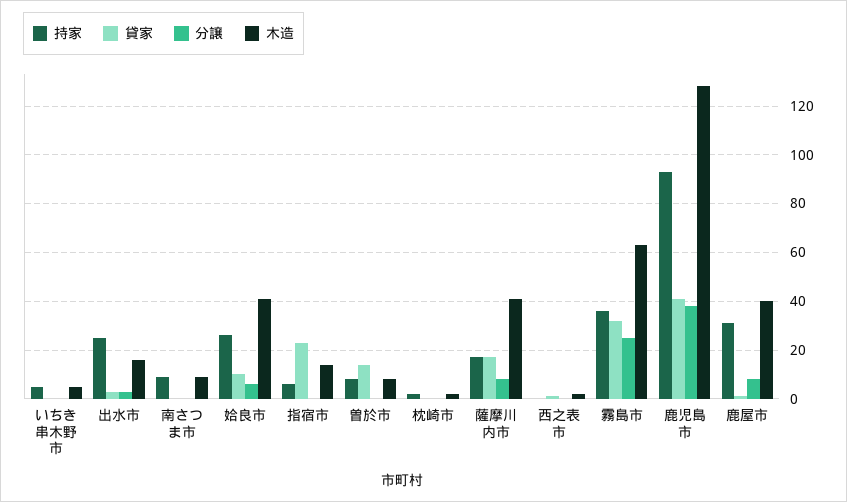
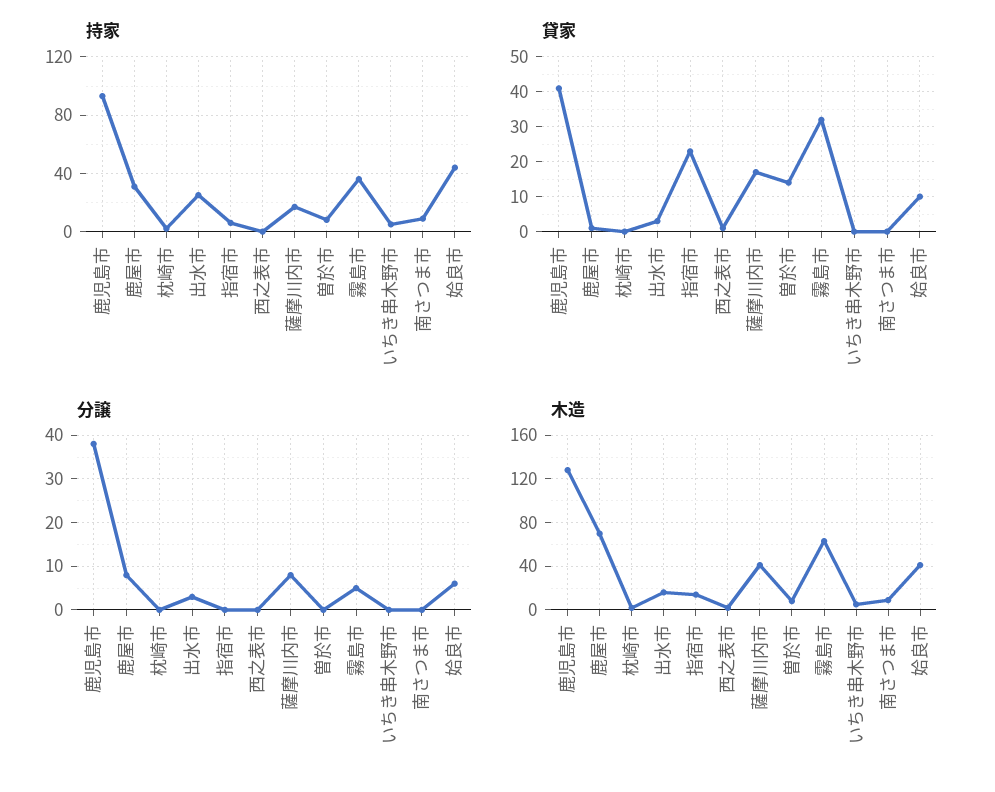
  {
    "持家": {
      "いちき串木野市": 5,
      "出水市": 25,
      "南さつま市": 10,
-     "姶良市": 25,
+     "姶良市": 45,
      "指宿市": 5,
      "曽於市": 10,
      "枕崎市": 0,
      "薩摩川内市": 15,
      "西之表市": 0,
      "霧島市": 35,
      "鹿児島市": 95,
      "鹿屋市": 30
    },
    "貸家": {
      "いちき串木野市": 0,
      "出水市": 5,
      "南さつま市": 0,
      "姶良市": 10,
      "指宿市": 25,
      "曽於市": 15,
      "枕崎市": 0,
      "薩摩川内市": 15,
      "西之表市": 0,
      "霧島市": 30,
      "鹿児島市": 40,
      "鹿屋市": 0
    },
    "分譲": {
      "いちき串木野市": 0,
      "出水市": 5,
      "南さつま市": 0,
      "姶良市": 5,
      "指宿市": 0,
      "曽於市": 0,
      "枕崎市": 0,
      "薩摩川内市": 10,
      "西之表市": 0,
-     "霧島市": 25,
+     "霧島市": 5,
      "鹿児島市": 40,
      "鹿屋市": 10
    },
    "木造": {
      "いちき串木野市": 5,
      "出水市": 15,
      "南さつま市": 10,
      "姶良市": 40,
      "指宿市": 15,
      "曽於市": 10,
      "枕崎市": 0,
      "薩摩川内市": 40,
      "西之表市": 0,
      "霧島市": 65,
      "鹿児島市": 130,
-     "鹿屋市": 40
+     "鹿屋市": 70
    }
  }

